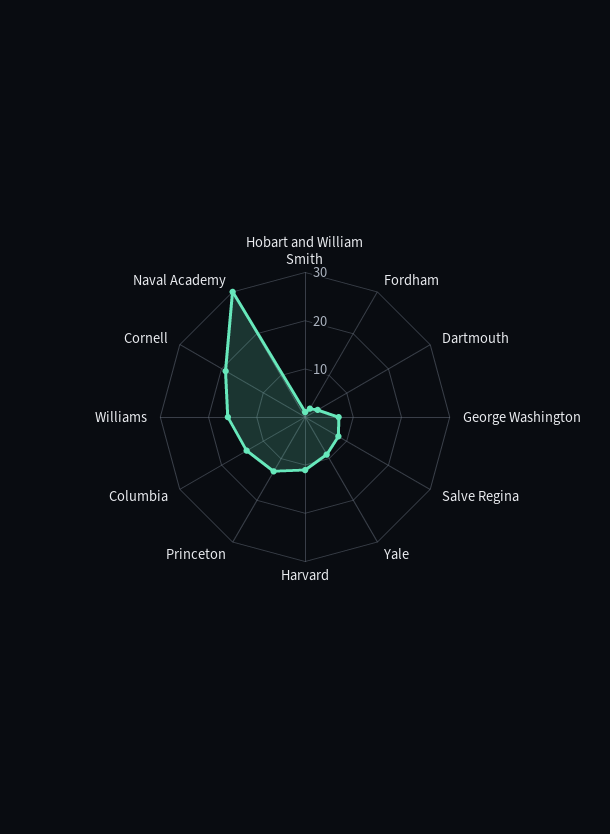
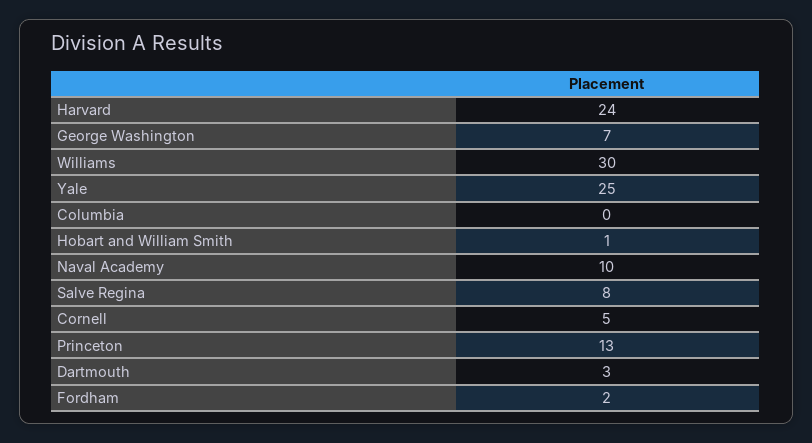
  {
    "Hobart and William Smith": 1,
    "Fordham": 2,
    "Dartmouth": 3,
    "George Washington": 7,
    "Salve Regina": 8,
-   "Yale": 10,
+   "Yale": 25,
-   "Harvard": 10,
+   "Harvard": 24,
    "Princeton": 13,
-   "Columbia": 15,
+   "Columbia": 0,
-   "Williams": 15,
+   "Williams": 30,
-   "Cornell": 20,
+   "Cornell": 5,
-   "Naval Academy": 30
+   "Naval Academy": 10
  }

